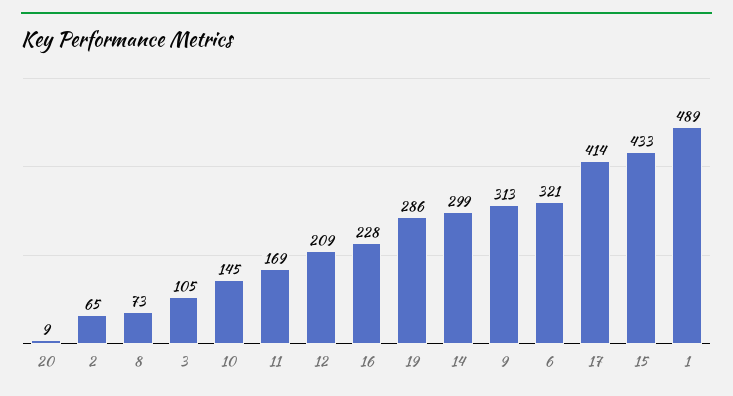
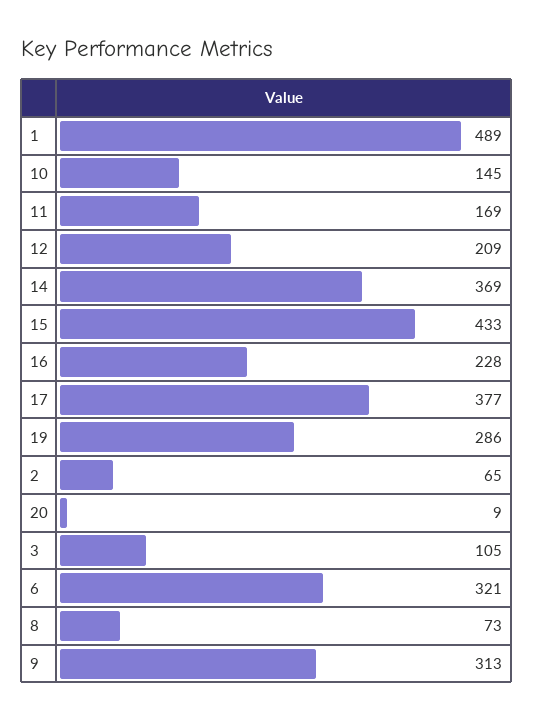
  {
    "20": 9,
    "2": 65,
    "8": 73,
    "3": 105,
    "10": 145,
    "11": 169,
    "12": 209,
    "16": 228,
    "19": 286,
-   "14": 299,
+   "14": 369,
    "9": 313,
    "6": 321,
-   "17": 414,
+   "17": 377,
    "15": 433,
    "1": 489
  }

